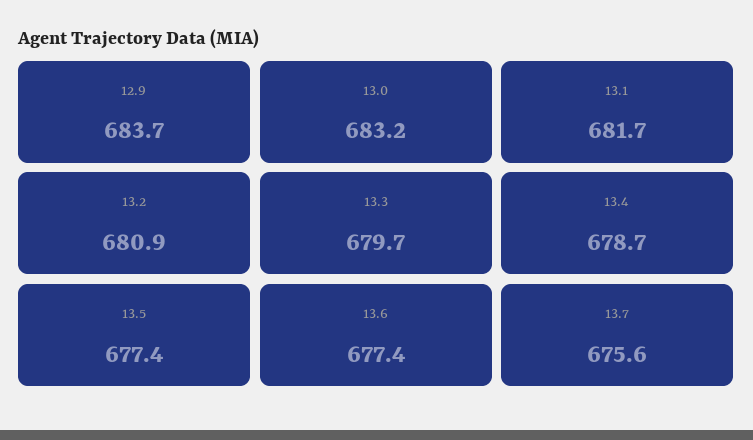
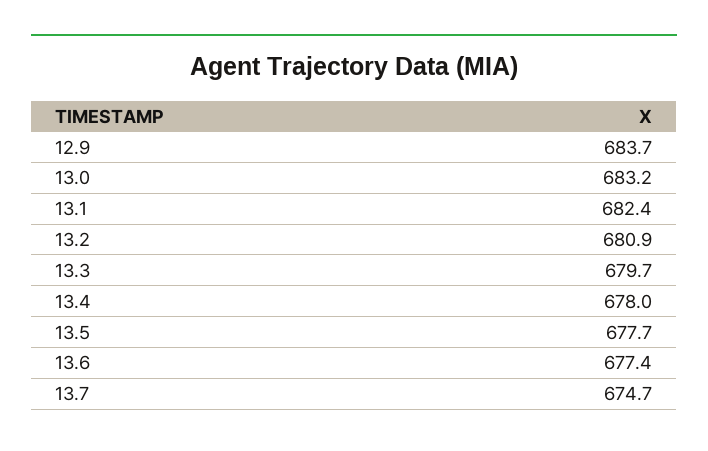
  {
    "12.9": 683.7,
    "13.0": 683.2,
-   "13.1": 681.7,
+   "13.1": 682.4,
    "13.2": 680.9,
    "13.3": 679.7,
-   "13.4": 678.7,
+   "13.4": 678,
-   "13.5": 677.4,
+   "13.5": 677.7,
    "13.6": 677.4,
-   "13.7": 675.6
+   "13.7": 674.7
  }

